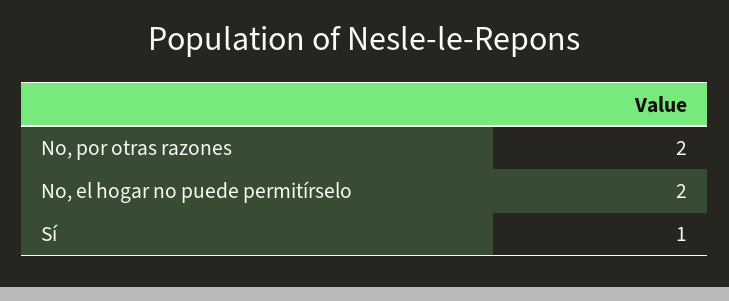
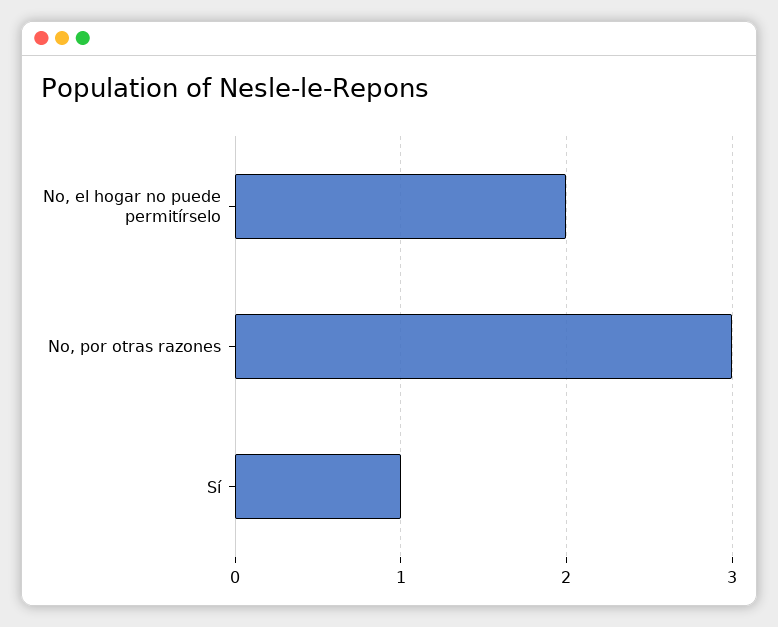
  {
-   "No, por otras razones": 2,
+   "No, por otras razones": 3,
    "No, el hogar no puede permitírselo": 2,
    "Sí": 1
  }

